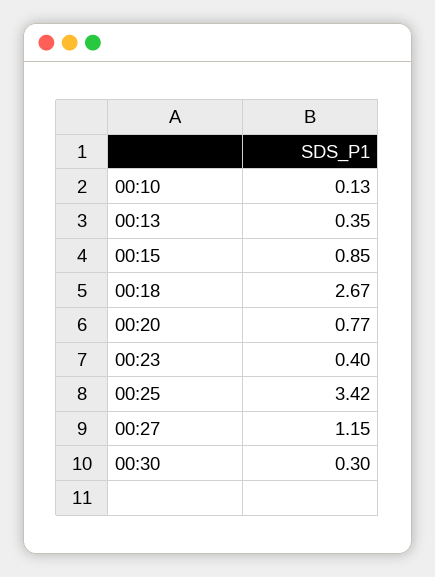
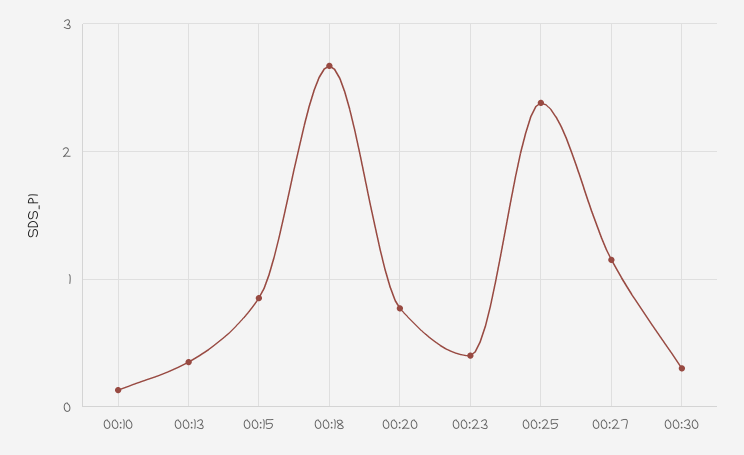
  {
    "00:10": 0.13,
    "00:13": 0.35,
    "00:15": 0.85,
    "00:18": 2.67,
    "00:20": 0.77,
    "00:23": 0.4,
-   "00:25": 3.42,
+   "00:25": 2.4,
    "00:27": 1.15,
    "00:30": 0.3
  }

